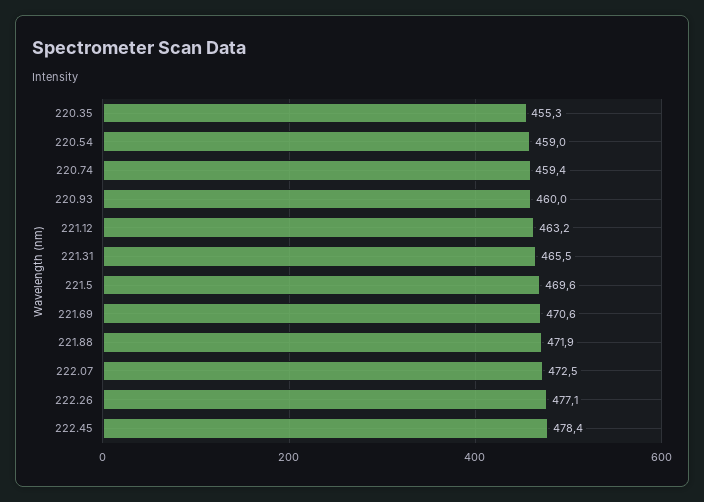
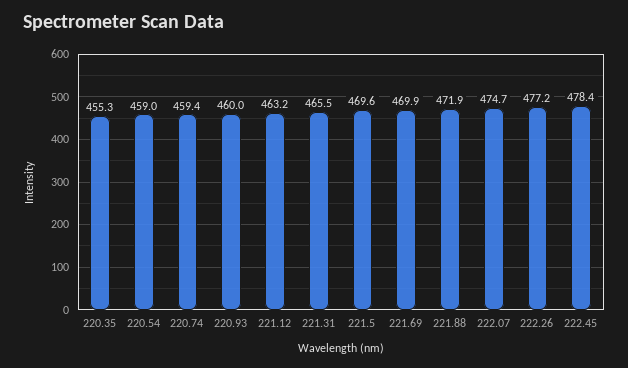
  {
    "220.35": 455.3,
    "220.54": 459,
    "220.74": 459.4,
    "220.93": 460,
    "221.12": 463.2,
    "221.31": 465.5,
    "221.5": 469.6,
-   "221.69": 470.6,
+   "221.69": 469.9,
    "221.88": 471.9,
-   "222.07": 472.5,
+   "222.07": 474.7,
-   "222.26": 477.1,
+   "222.26": 477.2,
    "222.45": 478.4
  }

